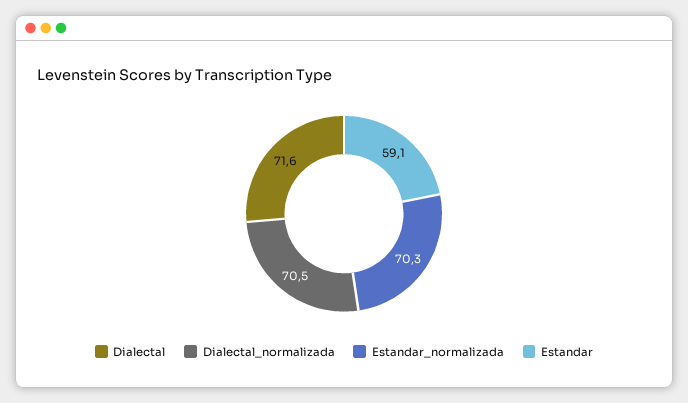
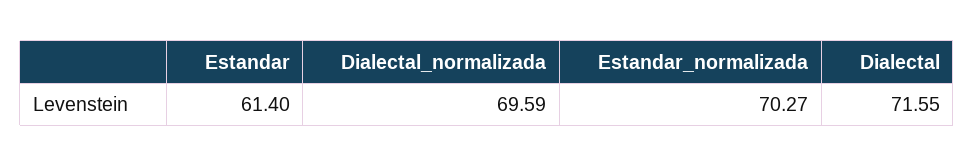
  {
    "Dialectal": 71.55,
-   "Dialectal_normalizada": 70.5,
+   "Dialectal_normalizada": 69.59,
    "Estandar_normalizada": 70.27,
-   "Estandar": 59.1
+   "Estandar": 61.4
  }

